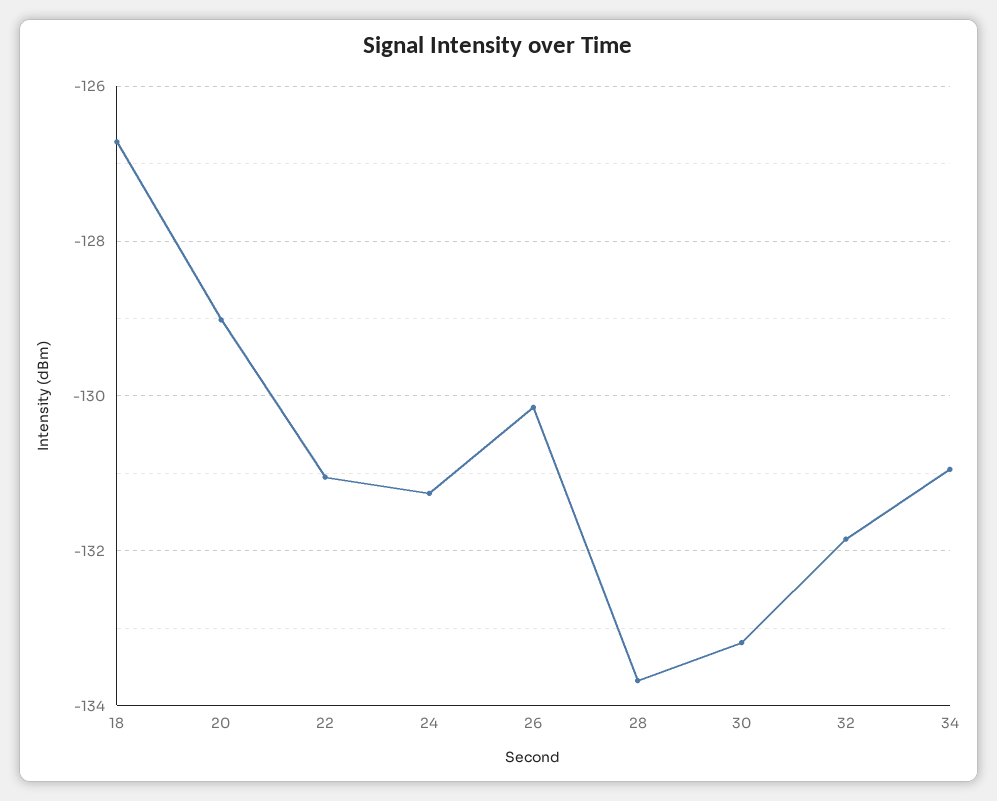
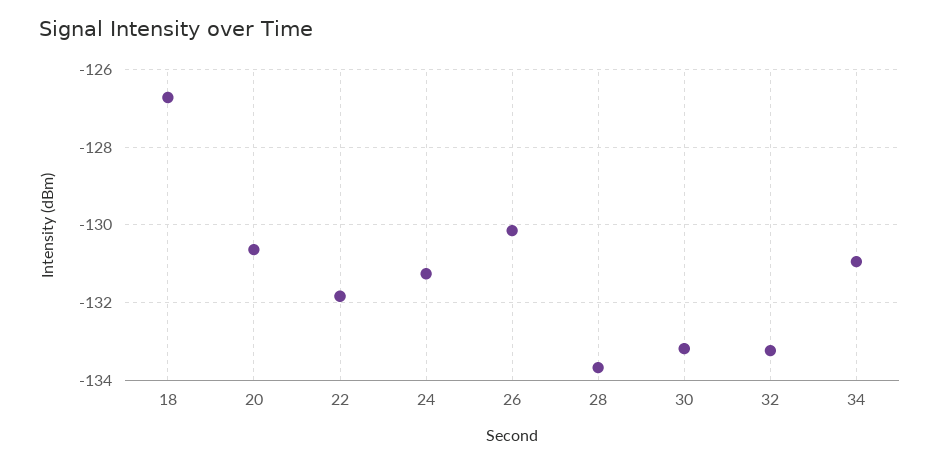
  {
    "18": -126.8,
-   "20": -129,
+   "20": -130.6,
-   "22": -131,
+   "22": -131.8,
    "24": -131.2,
    "26": -130.2,
    "28": -133.6,
    "30": -133.2,
-   "32": -131.8,
+   "32": -133.2,
    "34": -131
  }

